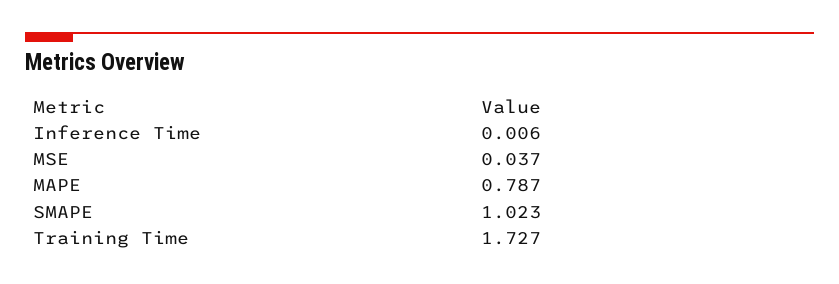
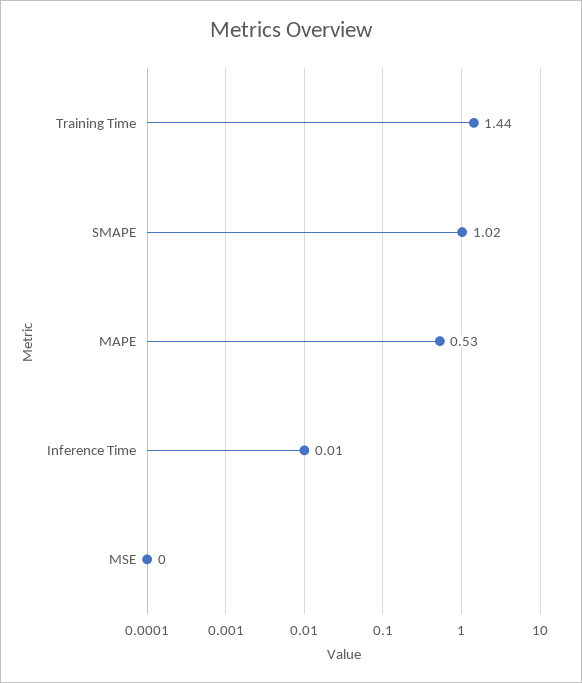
  {
    "Inference Time": 0.006,
-   "MSE": 0.037,
+   "MSE": 0,
-   "MAPE": 0.787,
+   "MAPE": 0.53,
    "SMAPE": 1.023,
-   "Training Time": 1.727
+   "Training Time": 1.44
  }

